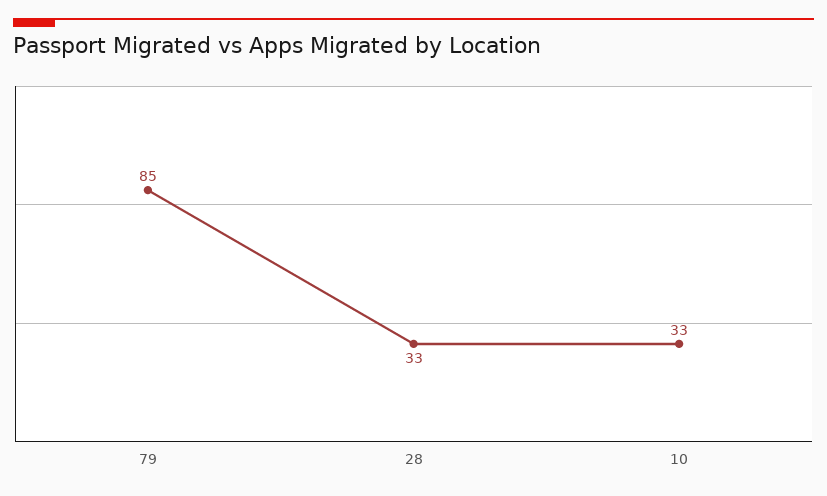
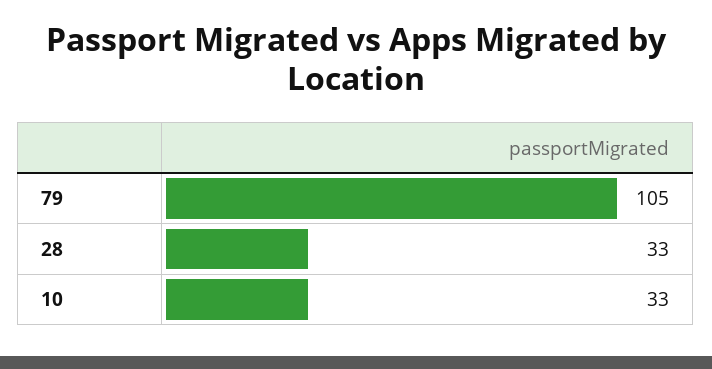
  {
-   "79": 85,
+   "79": 105,
    "28": 33,
    "10": 33
  }

